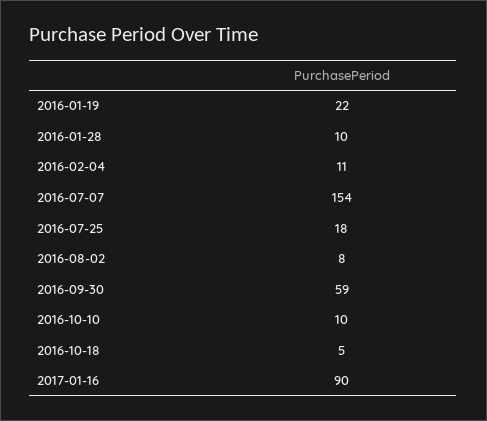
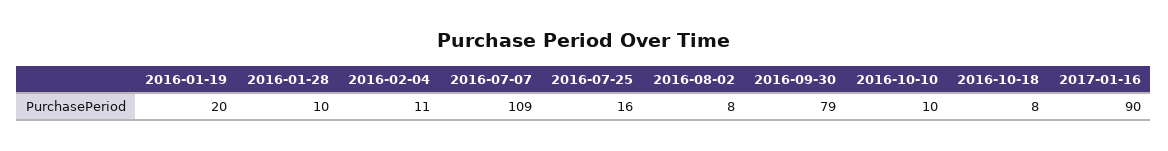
  {
-   "2016-01-19": 22,
+   "2016-01-19": 20,
    "2016-01-28": 10,
    "2016-02-04": 11,
-   "2016-07-07": 154,
+   "2016-07-07": 109,
-   "2016-07-25": 18,
+   "2016-07-25": 16,
    "2016-08-02": 8,
-   "2016-09-30": 59,
+   "2016-09-30": 79,
    "2016-10-10": 10,
-   "2016-10-18": 5,
+   "2016-10-18": 8,
    "2017-01-16": 90
  }

